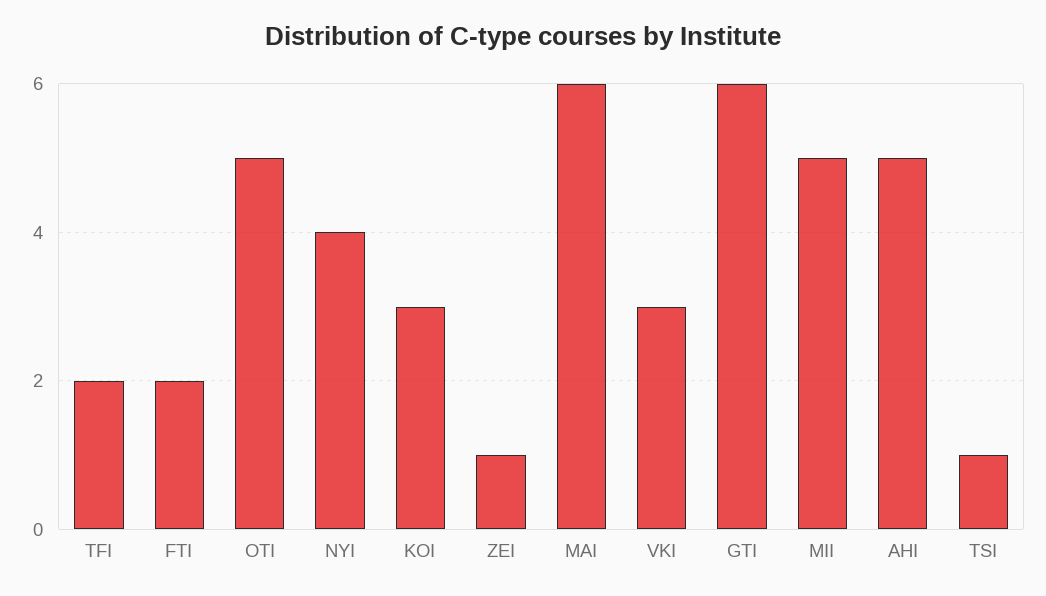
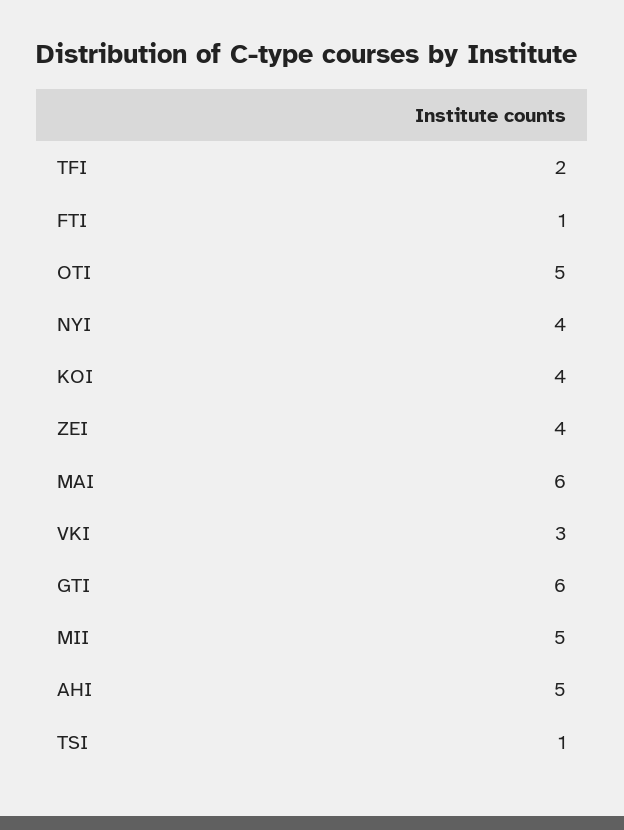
  {
    "TFI": 2,
-   "FTI": 2,
+   "FTI": 1,
    "OTI": 5,
    "NYI": 4,
-   "KOI": 3,
+   "KOI": 4,
-   "ZEI": 1,
+   "ZEI": 4,
    "MAI": 6,
    "VKI": 3,
    "GTI": 6,
    "MII": 5,
    "AHI": 5,
    "TSI": 1
  }

